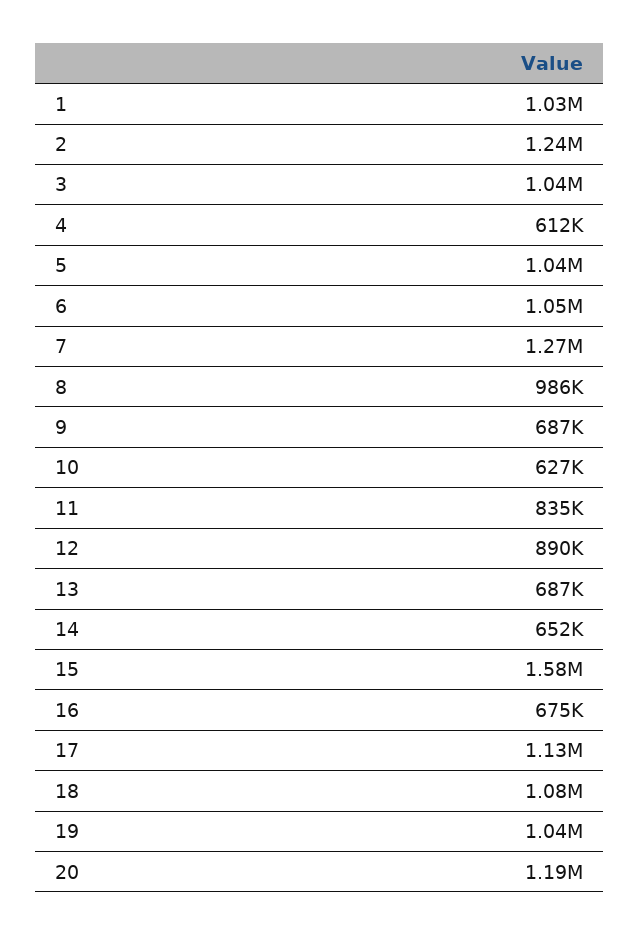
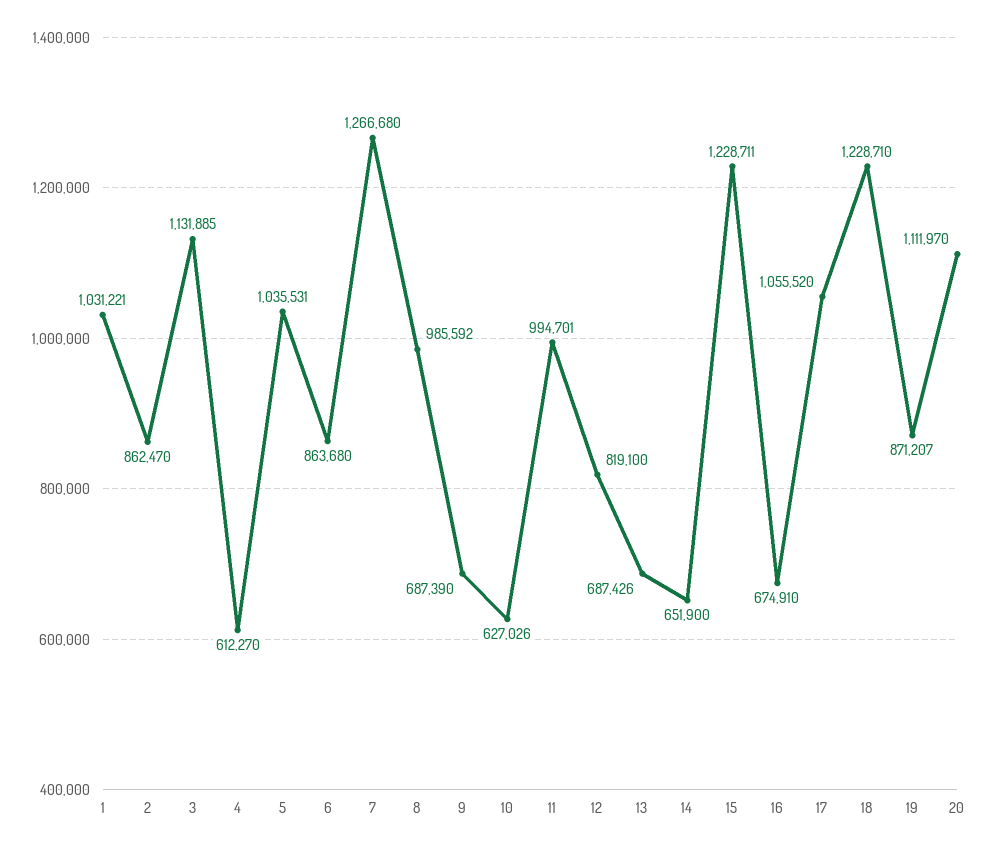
  {
    "1": 1031221,
-   "2": 1240000,
+   "2": 862470,
-   "3": 1040000,
+   "3": 1131885,
    "4": 612270,
    "5": 1035531,
-   "6": 1050000,
+   "6": 863680,
    "7": 1266680,
    "8": 985592,
    "9": 687390,
    "10": 627026,
-   "11": 835000,
+   "11": 994701,
-   "12": 890000,
+   "12": 819100,
    "13": 687426,
    "14": 651900,
-   "15": 1580000,
+   "15": 1228711,
    "16": 674910,
-   "17": 1130000,
+   "17": 1055520,
-   "18": 1080000,
+   "18": 1228710,
-   "19": 1040000,
+   "19": 871207,
-   "20": 1190000
+   "20": 1111970
  }

